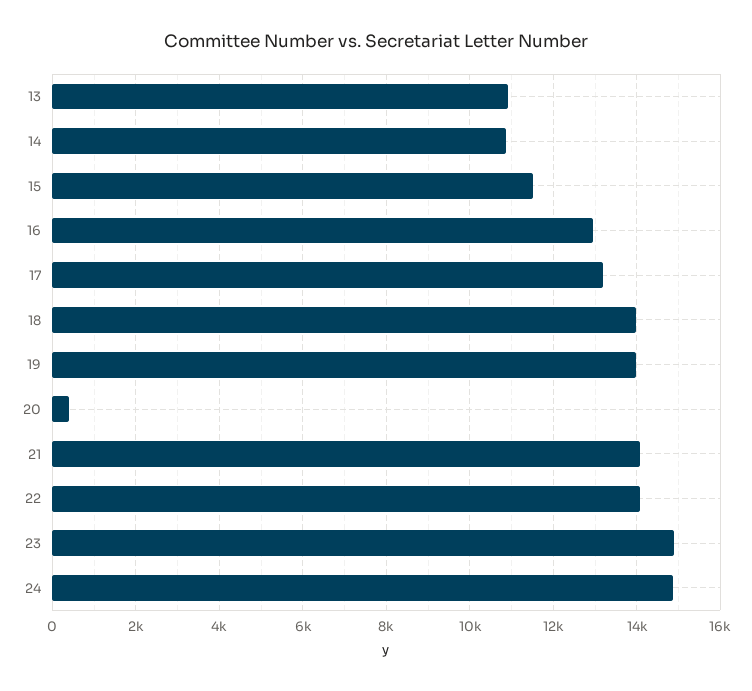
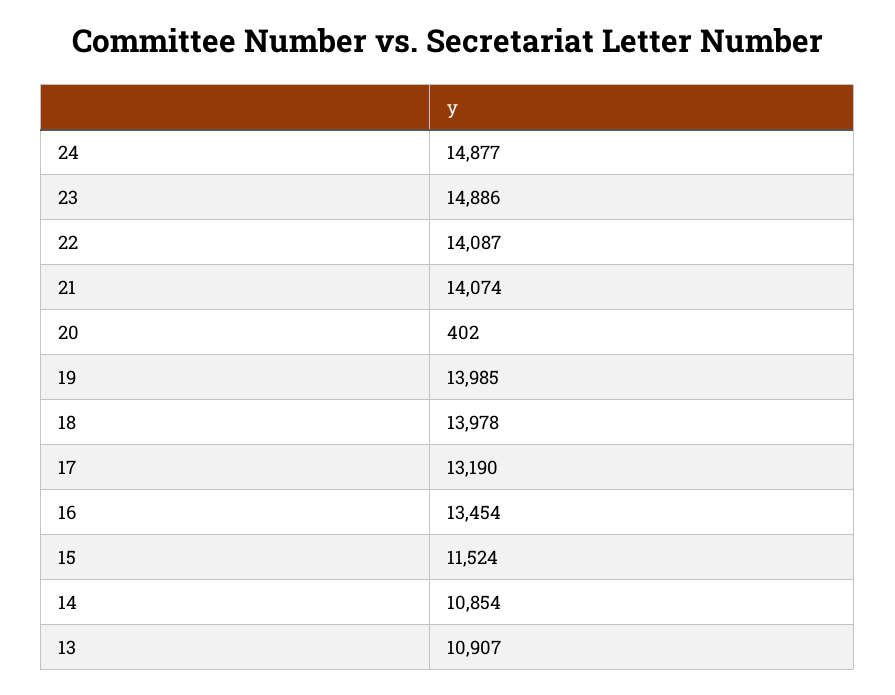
  {
    "13": 10907,
    "14": 10854,
    "15": 11524,
-   "16": 13000,
+   "16": 13454,
    "17": 13190,
    "18": 13978,
    "19": 13985,
    "20": 402,
    "21": 14074,
    "22": 14087,
    "23": 14886,
    "24": 14877
  }

